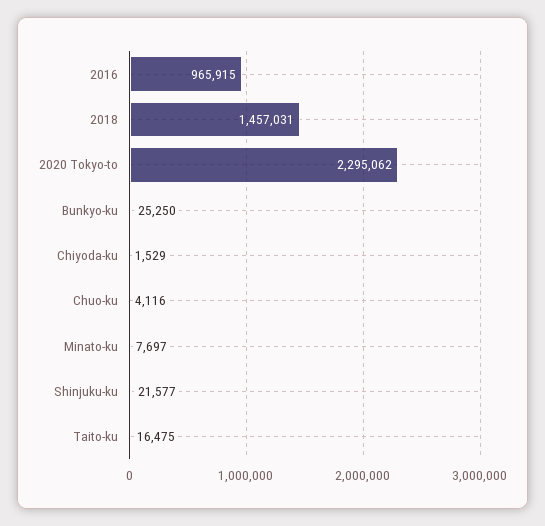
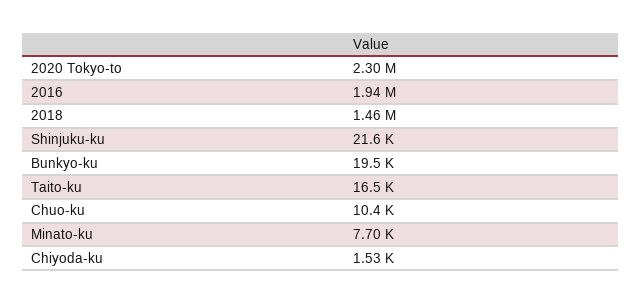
  {
-   "2016": 965915,
+   "2016": 1940000,
    "2018": 1457031,
    "2020 Tokyo-to": 2295062,
-   "Bunkyo-ku": 25250,
+   "Bunkyo-ku": 19500,
    "Chiyoda-ku": 1529,
-   "Chuo-ku": 4116,
+   "Chuo-ku": 10400,
    "Minato-ku": 7697,
    "Shinjuku-ku": 21577,
    "Taito-ku": 16475
  }

